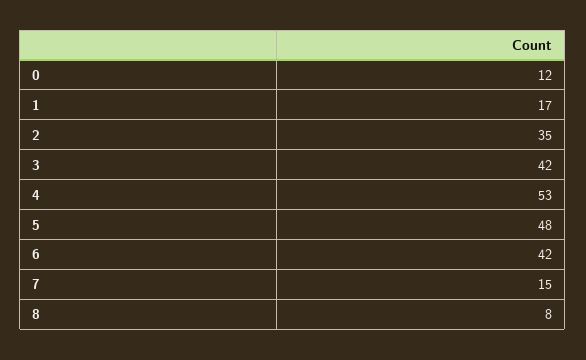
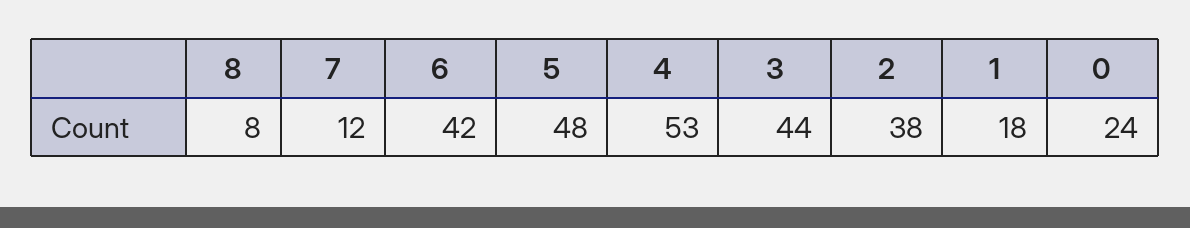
  {
-   "0": 12,
+   "0": 24,
-   "1": 17,
+   "1": 18,
-   "2": 35,
+   "2": 38,
-   "3": 42,
+   "3": 44,
    "4": 53,
    "5": 48,
    "6": 42,
-   "7": 15,
+   "7": 12,
    "8": 8
  }

